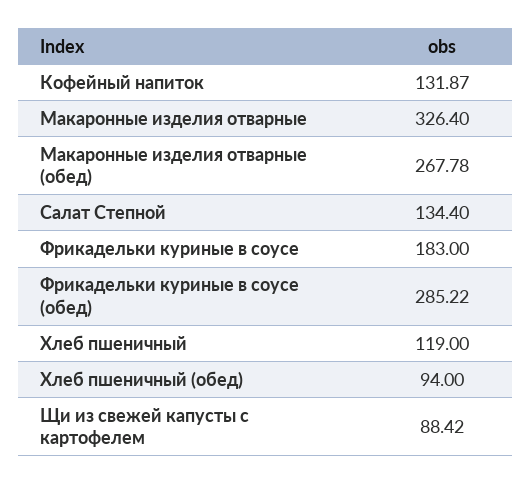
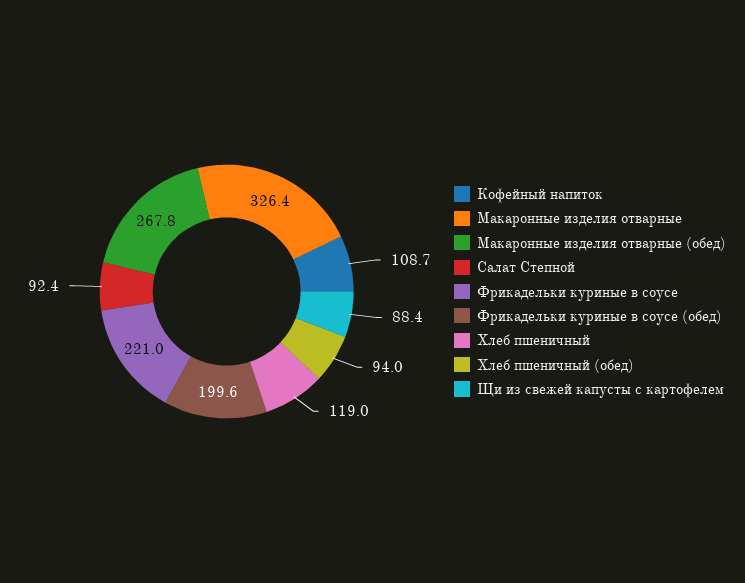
  {
-   "Кофейный напиток": 131.87,
+   "Кофейный напиток": 108.7,
    "Макаронные изделия отварные": 326.4,
    "Макаронные изделия отварные (обед)": 267.78,
-   "Салат Степной": 134.4,
+   "Салат Степной": 92.4,
-   "Фрикадельки куриные в соусе": 183,
+   "Фрикадельки куриные в соусе": 221,
-   "Фрикадельки куриные в соусе (обед)": 285.22,
+   "Фрикадельки куриные в соусе (обед)": 199.6,
    "Хлеб пшеничный": 119,
    "Хлеб пшеничный (обед)": 94,
    "Щи из свежей капусты с картофелем": 88.42
  }

